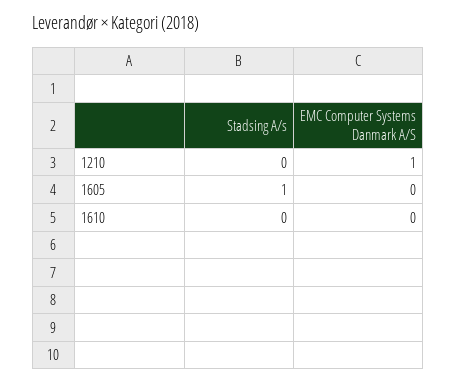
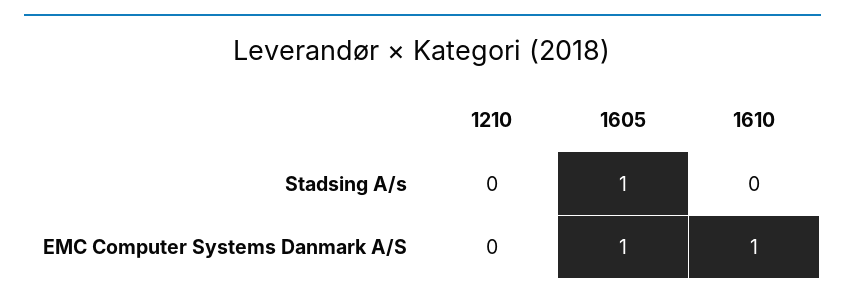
  {
    "Stadsing A/s": {
      "1210": 0,
      "1605": 1,
      "1610": 0
    },
    "EMC Computer Systems Danmark A/S": {
-     "1210": 1,
+     "1210": 0,
-     "1605": 0,
+     "1605": 1,
-     "1610": 0
+     "1610": 1
    }
  }

